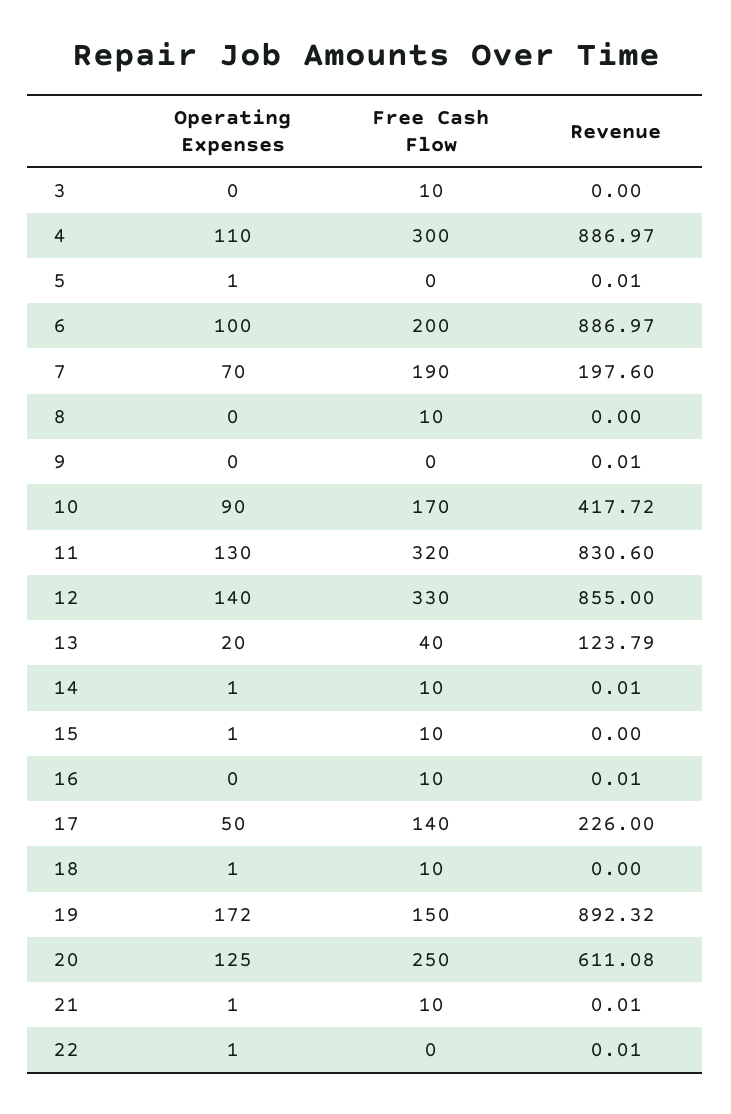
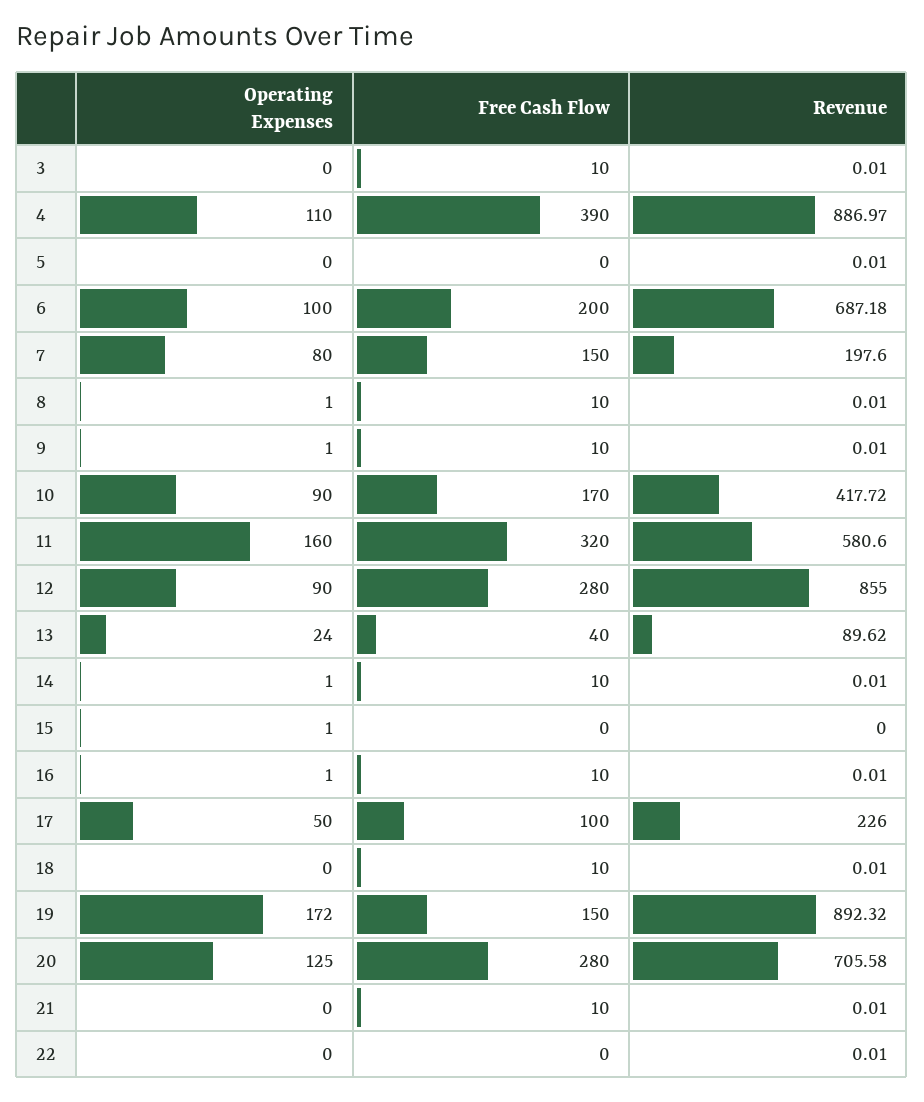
  {
    "Operating Expenses": {
      "3": 0,
      "4": 110,
-     "5": 1,
+     "5": 0,
      "6": 100,
-     "7": 70,
+     "7": 80,
-     "8": 0,
+     "8": 1,
-     "9": 0,
+     "9": 1,
      "10": 90,
-     "11": 130,
+     "11": 160,
-     "12": 140,
+     "12": 90,
-     "13": 20,
+     "13": 24,
      "14": 1,
      "15": 1,
-     "16": 0,
+     "16": 1,
      "17": 50,
-     "18": 1,
+     "18": 0,
      "19": 172,
      "20": 125,
-     "21": 1,
+     "21": 0,
-     "22": 1
+     "22": 0
    },
    "Free Cash Flow": {
      "3": 10,
-     "4": 300,
+     "4": 390,
      "5": 0,
      "6": 200,
-     "7": 190,
+     "7": 150,
      "8": 10,
-     "9": 0,
+     "9": 10,
      "10": 170,
      "11": 320,
-     "12": 330,
+     "12": 280,
      "13": 40,
      "14": 10,
-     "15": 10,
+     "15": 0,
      "16": 10,
-     "17": 140,
+     "17": 100,
      "18": 10,
      "19": 150,
-     "20": 250,
+     "20": 280,
      "21": 10,
      "22": 0
    },
    "Revenue": {
-     "3": 0,
+     "3": 0.01,
      "4": 886.97,
      "5": 0.01,
-     "6": 886.97,
+     "6": 687.18,
      "7": 197.6,
-     "8": 0,
+     "8": 0.01,
      "9": 0.01,
      "10": 417.72,
-     "11": 830.6,
+     "11": 580.6,
      "12": 855,
-     "13": 123.79,
+     "13": 89.62,
      "14": 0.01,
      "15": 0,
      "16": 0.01,
      "17": 226,
-     "18": 0,
+     "18": 0.01,
      "19": 892.32,
-     "20": 611.08,
+     "20": 705.58,
      "21": 0.01,
      "22": 0.01
    }
  }

